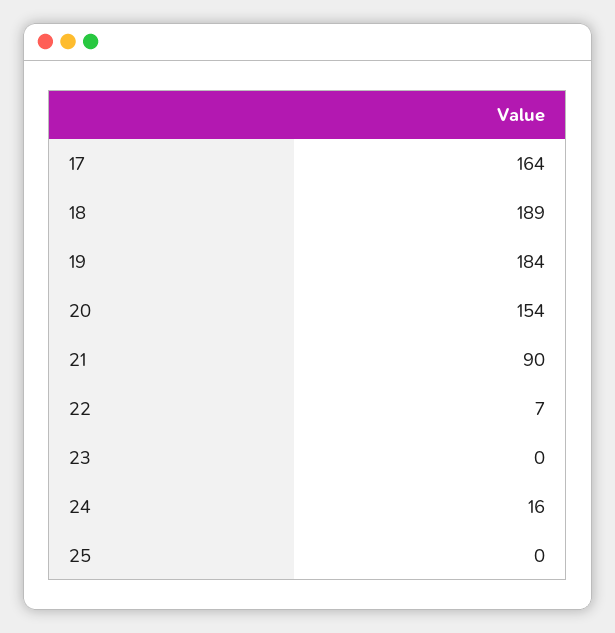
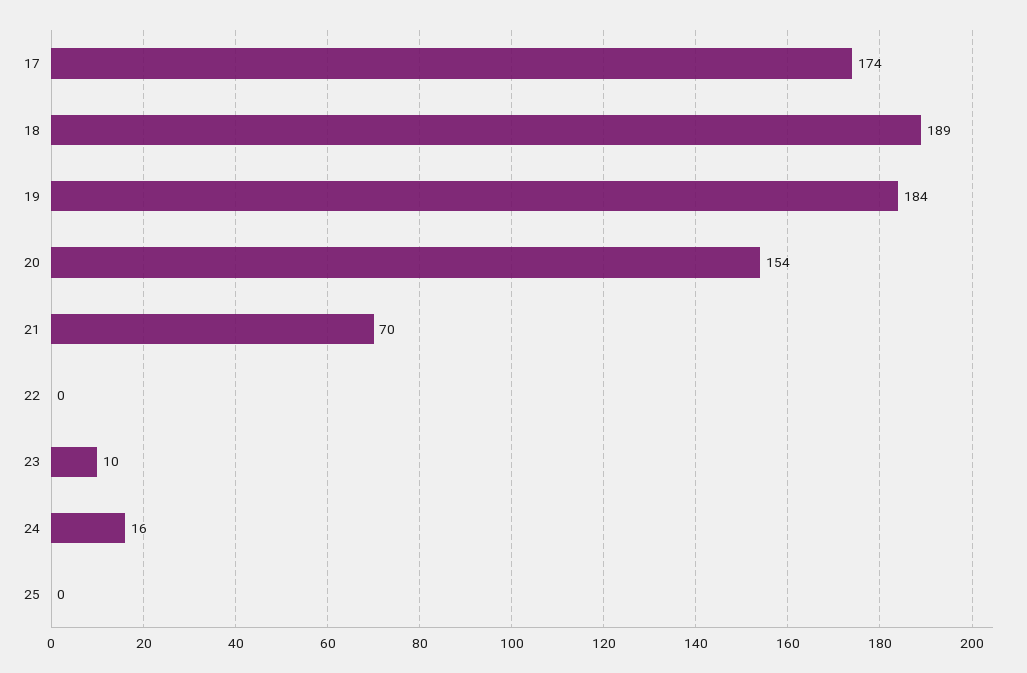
  {
-   "17": 164,
+   "17": 174,
    "18": 189,
    "19": 184,
    "20": 154,
-   "21": 90,
+   "21": 70,
-   "22": 7,
+   "22": 0,
-   "23": 0,
+   "23": 10,
    "24": 16,
    "25": 0
  }

